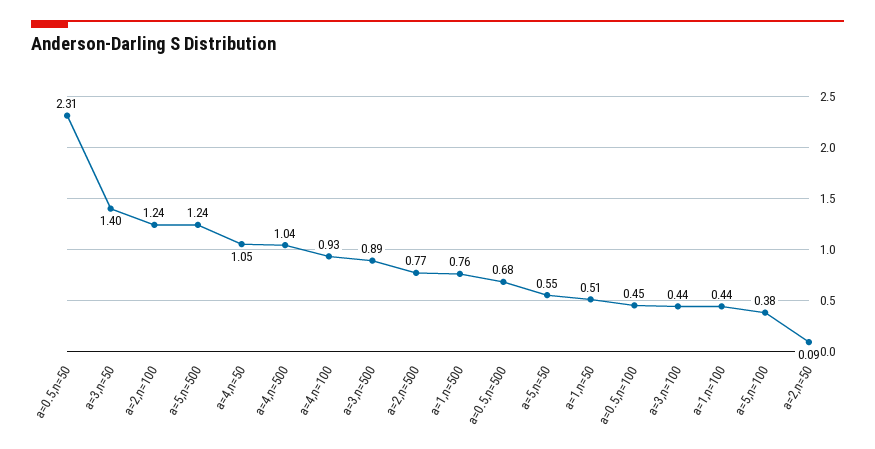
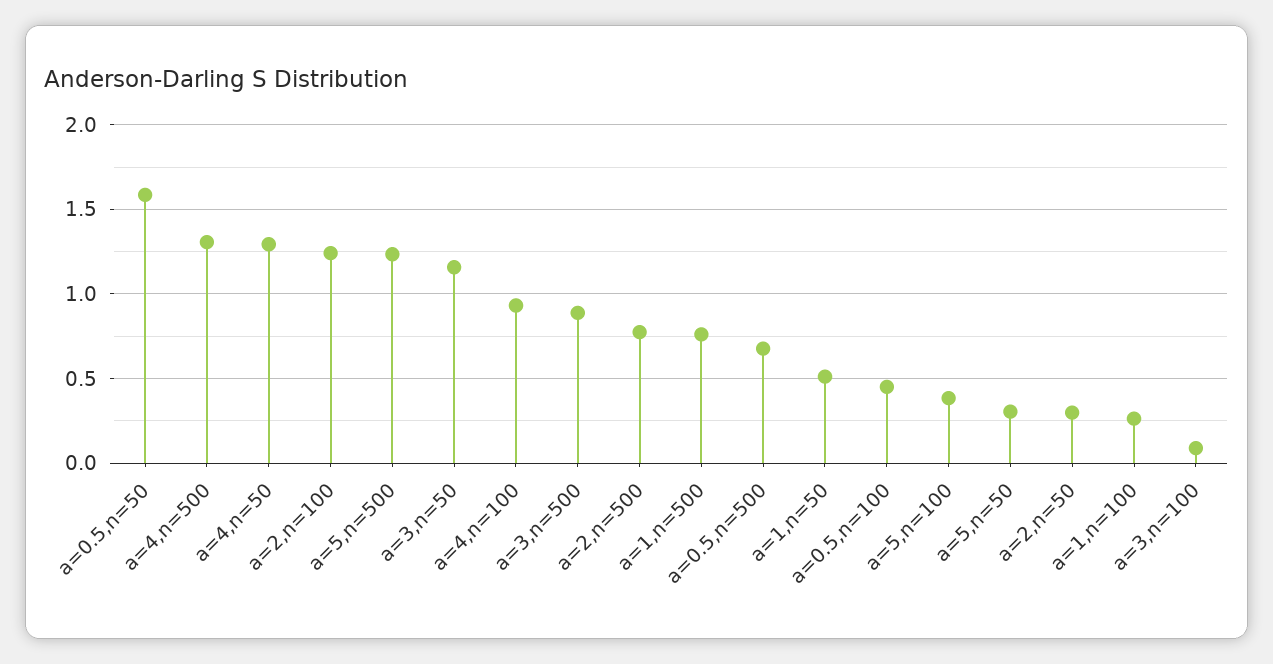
  {
-   "a=0.5,n=50": 2.31,
+   "a=0.5,n=50": 1.6,
-   "a=3,n=50": 1.4,
+   "a=3,n=50": 1.15,
    "a=2,n=100": 1.24,
    "a=5,n=500": 1.24,
-   "a=4,n=50": 1.05,
+   "a=4,n=50": 1.3,
-   "a=4,n=500": 1.04,
+   "a=4,n=500": 1.3,
    "a=4,n=100": 0.93,
    "a=3,n=500": 0.89,
    "a=2,n=500": 0.77,
    "a=1,n=500": 0.76,
    "a=0.5,n=500": 0.68,
-   "a=5,n=50": 0.55,
+   "a=5,n=50": 0.3,
    "a=1,n=50": 0.51,
    "a=0.5,n=100": 0.45,
-   "a=3,n=100": 0.44,
+   "a=3,n=100": 0.1,
-   "a=1,n=100": 0.44,
+   "a=1,n=100": 0.25,
    "a=5,n=100": 0.38,
-   "a=2,n=50": 0.09
+   "a=2,n=50": 0.3
  }

